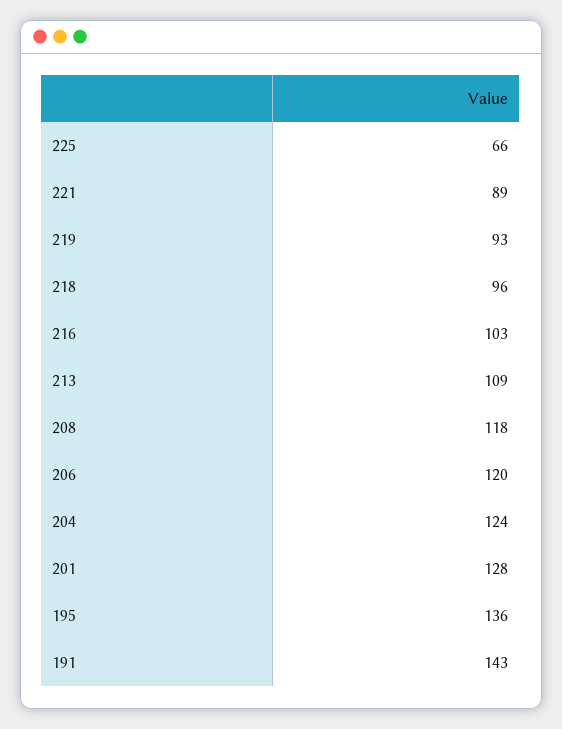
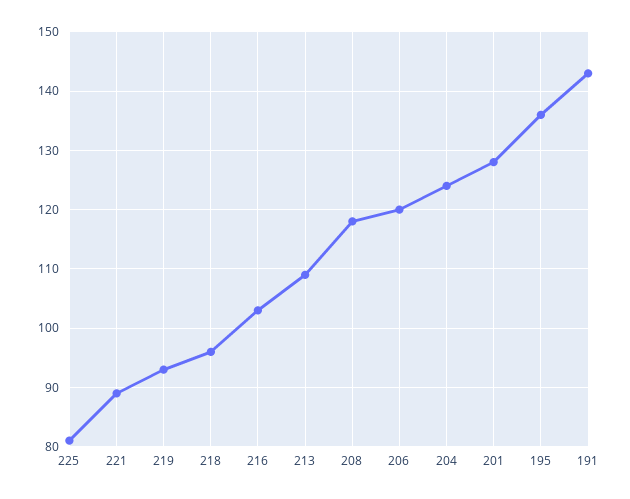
  {
-   "225": 66,
+   "225": 80,
    "221": 89,
    "219": 93,
    "218": 96,
    "216": 103,
    "213": 109,
    "208": 118,
    "206": 120,
    "204": 124,
    "201": 128,
    "195": 136,
    "191": 143
  }

